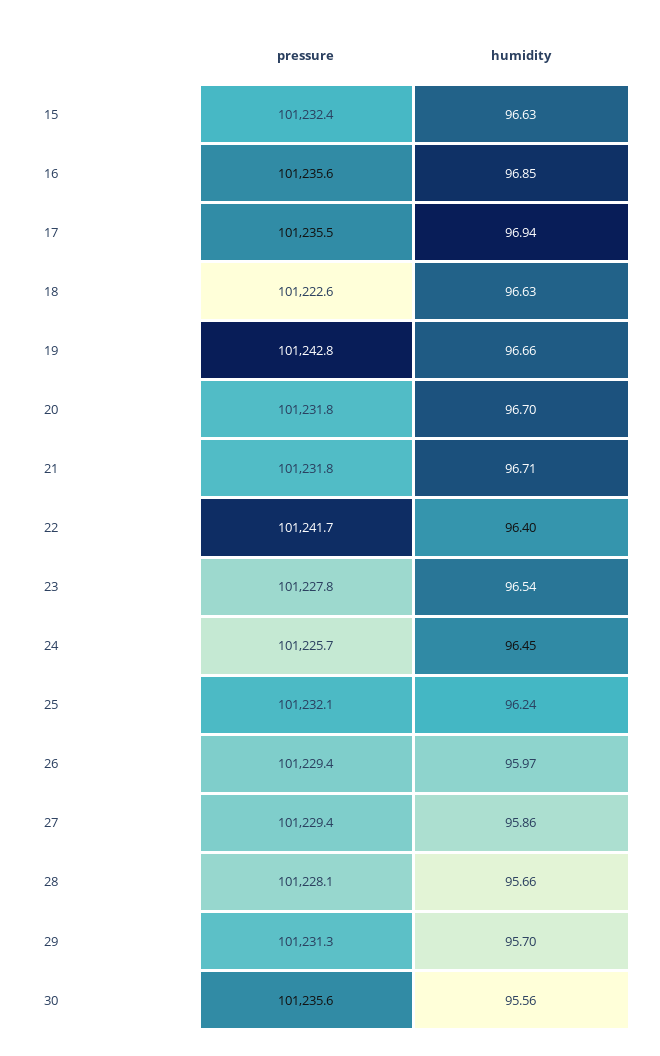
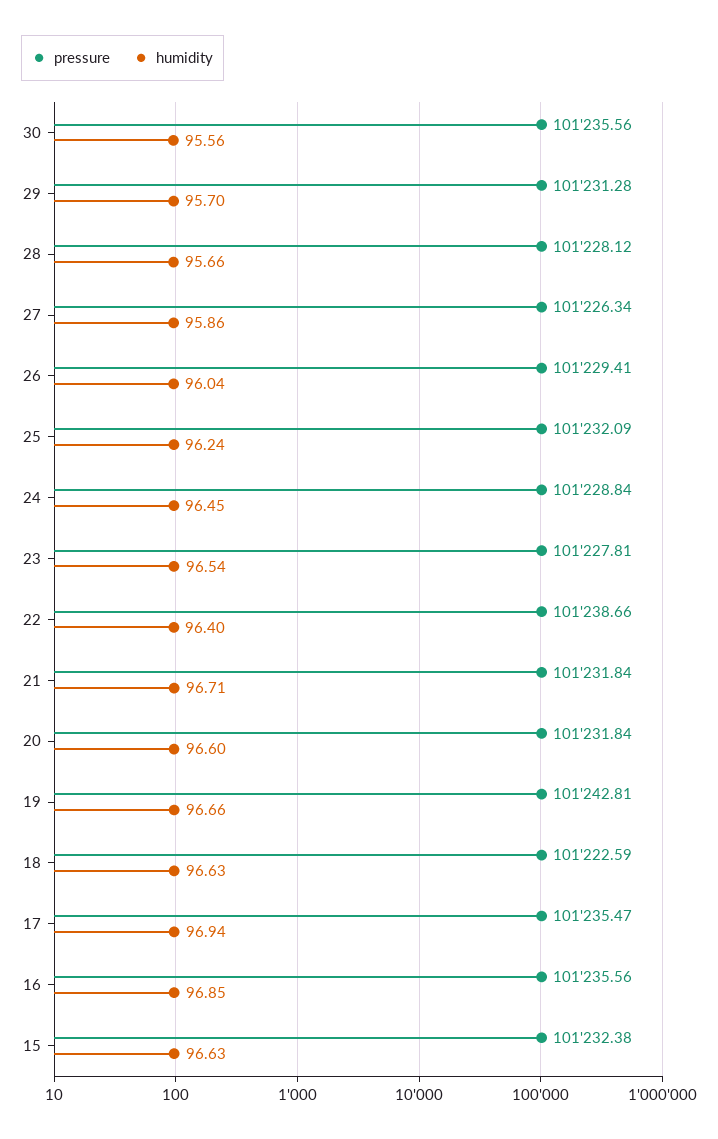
  {
    "pressure": {
      "15": 101232.38,
      "16": 101235.56,
      "17": 101235.47,
      "18": 101222.59,
      "19": 101242.81,
      "20": 101231.84,
      "21": 101231.84,
-     "22": 101241.7,
+     "22": 101238.66,
      "23": 101227.81,
-     "24": 101225.7,
+     "24": 101228.84,
      "25": 101232.09,
      "26": 101229.41,
-     "27": 101229.4,
+     "27": 101226.34,
      "28": 101228.12,
      "29": 101231.28,
      "30": 101235.56
    },
    "humidity": {
      "15": 96.63,
      "16": 96.85,
      "17": 96.94,
      "18": 96.63,
      "19": 96.66,
-     "20": 96.7,
+     "20": 96.6,
      "21": 96.71,
      "22": 96.4,
      "23": 96.54,
      "24": 96.45,
      "25": 96.24,
-     "26": 95.97,
+     "26": 96.04,
      "27": 95.86,
      "28": 95.66,
      "29": 95.7,
      "30": 95.56
    }
  }

